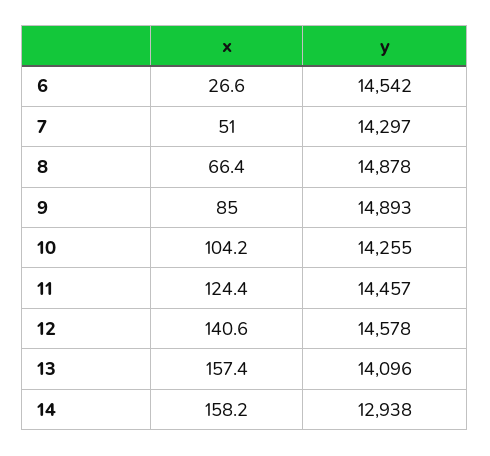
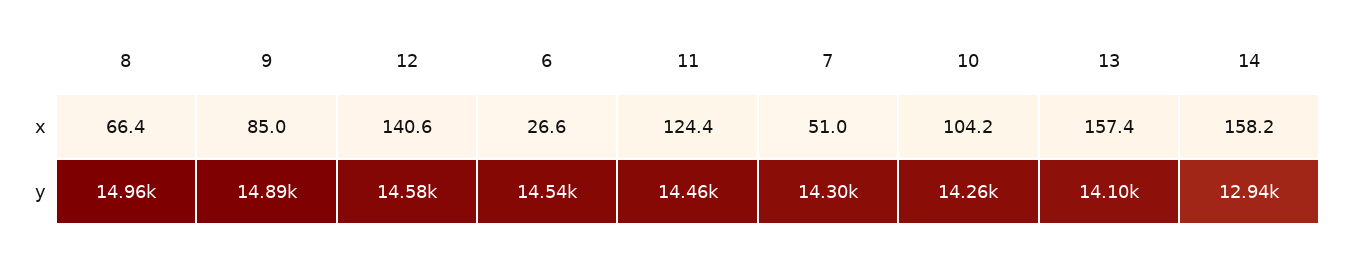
  {
    "x": {
      "6": 26.6,
      "7": 51,
      "8": 66.4,
      "9": 85,
      "10": 104.2,
      "11": 124.4,
      "12": 140.6,
      "13": 157.4,
      "14": 158.2
    },
    "y": {
      "6": 14542,
      "7": 14297,
-     "8": 14878,
+     "8": 14960,
      "9": 14893,
      "10": 14255,
      "11": 14457,
      "12": 14578,
      "13": 14096,
      "14": 12938
    }
  }

